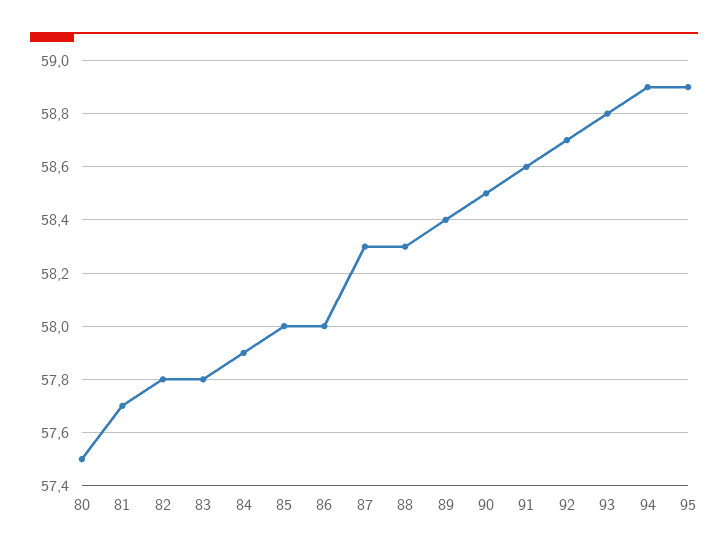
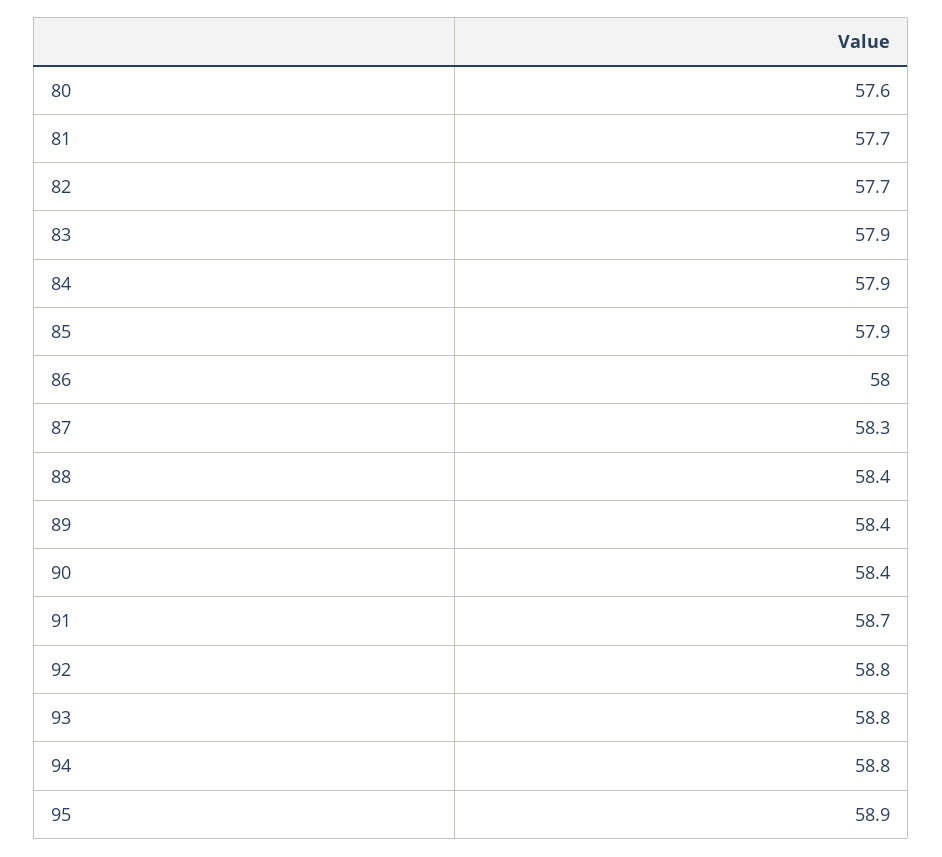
  {
-   "80": 57.5,
+   "80": 57.6,
    "81": 57.7,
-   "82": 57.8,
+   "82": 57.7,
-   "83": 57.8,
+   "83": 57.9,
    "84": 57.9,
-   "85": 58,
+   "85": 57.9,
    "86": 58,
    "87": 58.3,
-   "88": 58.3,
+   "88": 58.4,
    "89": 58.4,
-   "90": 58.5,
+   "90": 58.4,
-   "91": 58.6,
+   "91": 58.7,
-   "92": 58.7,
+   "92": 58.8,
    "93": 58.8,
-   "94": 58.9,
+   "94": 58.8,
    "95": 58.9
  }

